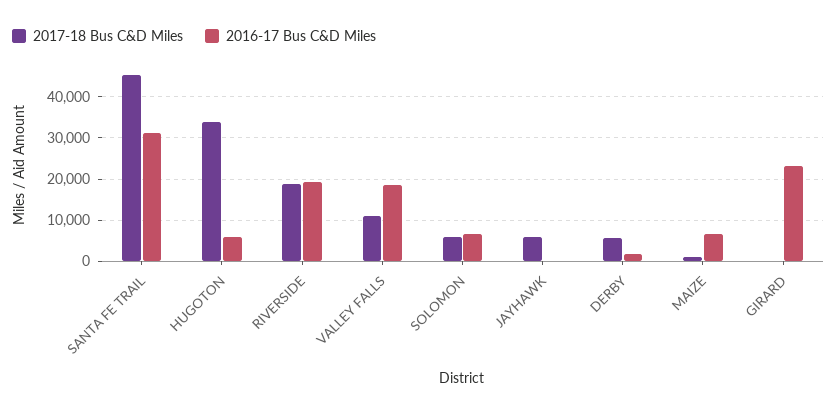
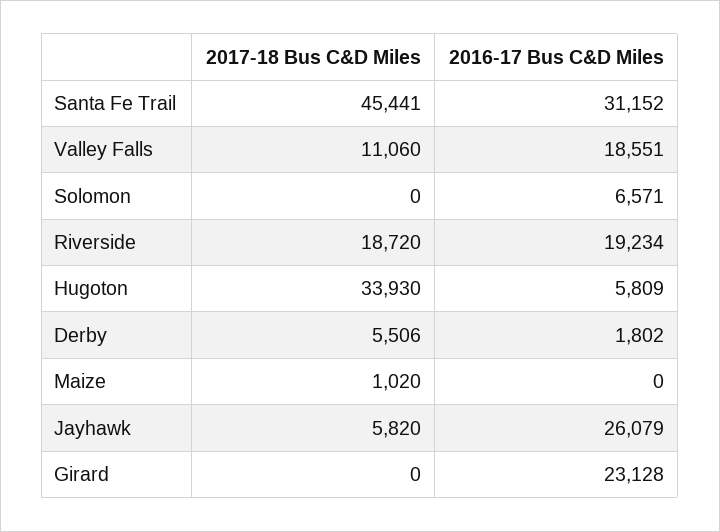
  {
    "2017-18 Bus C&D Miles": {
      "SANTA FE TRAIL": 45441,
      "HUGOTON": 33930,
      "RIVERSIDE": 18720,
      "VALLEY FALLS": 11060,
-     "SOLOMON": 6000,
+     "SOLOMON": 0,
      "JAYHAWK": 5820,
      "DERBY": 5506,
      "MAIZE": 1020,
      "GIRARD": 0
    },
    "2016-17 Bus C&D Miles": {
      "SANTA FE TRAIL": 31152,
      "HUGOTON": 5809,
      "RIVERSIDE": 19234,
      "VALLEY FALLS": 18551,
      "SOLOMON": 6571,
-     "JAYHAWK": 0,
+     "JAYHAWK": 26079,
      "DERBY": 1802,
-     "MAIZE": 6000,
+     "MAIZE": 0,
      "GIRARD": 23128
    }
  }

